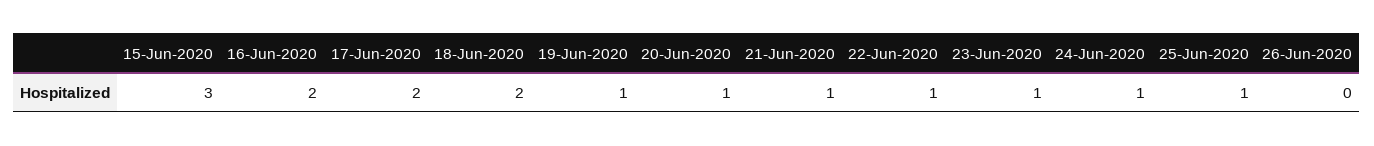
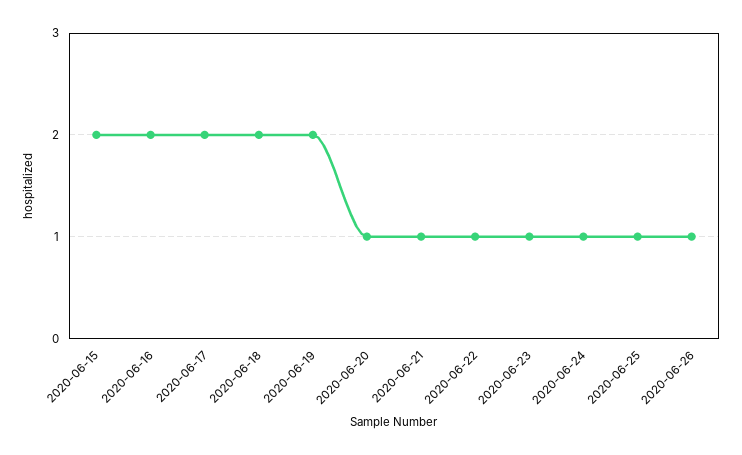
  {
-   "15-Jun-2020": 3,
+   "15-Jun-2020": 2,
    "16-Jun-2020": 2,
    "17-Jun-2020": 2,
    "18-Jun-2020": 2,
-   "19-Jun-2020": 1,
+   "19-Jun-2020": 2,
    "20-Jun-2020": 1,
    "21-Jun-2020": 1,
    "22-Jun-2020": 1,
    "23-Jun-2020": 1,
    "24-Jun-2020": 1,
    "25-Jun-2020": 1,
-   "26-Jun-2020": 0
+   "26-Jun-2020": 1
  }

